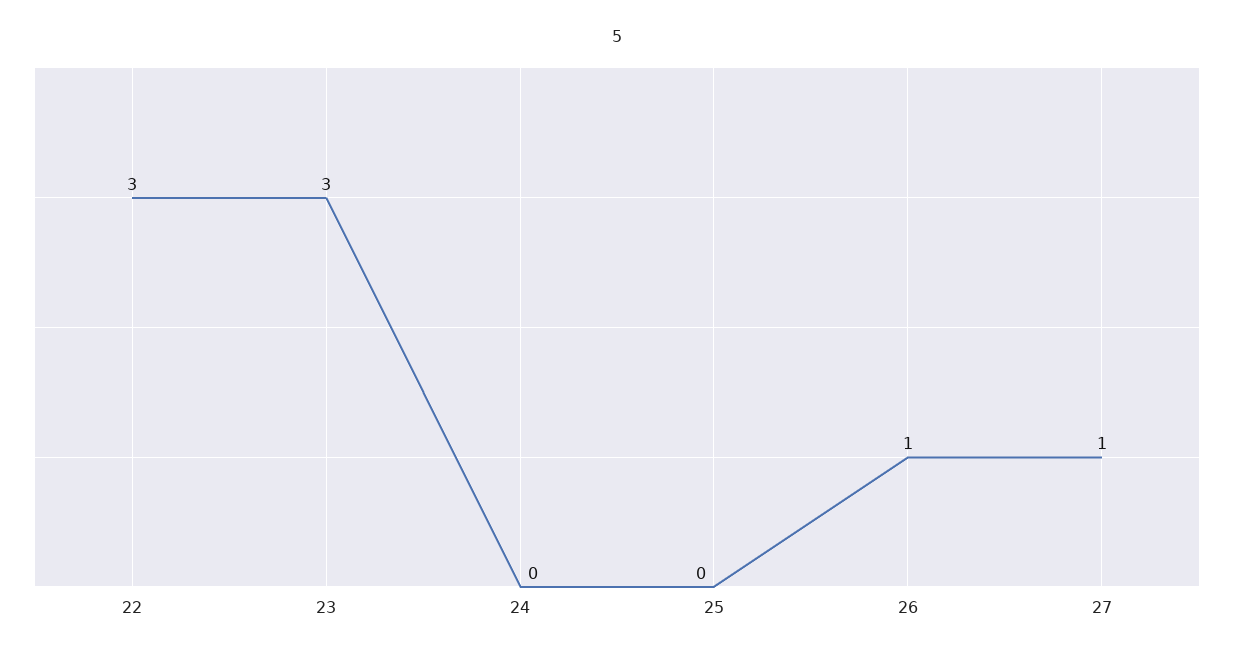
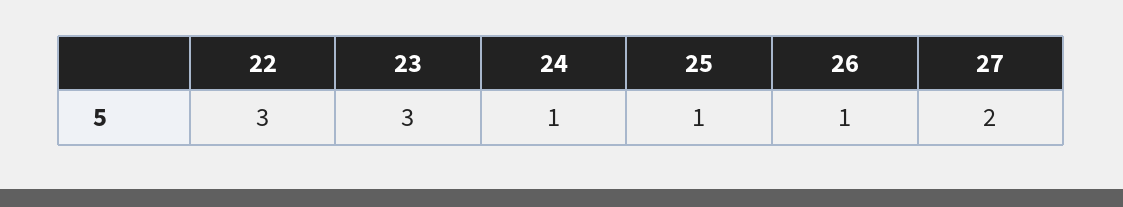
  {
    "22": 3,
    "23": 3,
-   "24": 0,
+   "24": 1,
-   "25": 0,
+   "25": 1,
    "26": 1,
-   "27": 1
+   "27": 2
  }

